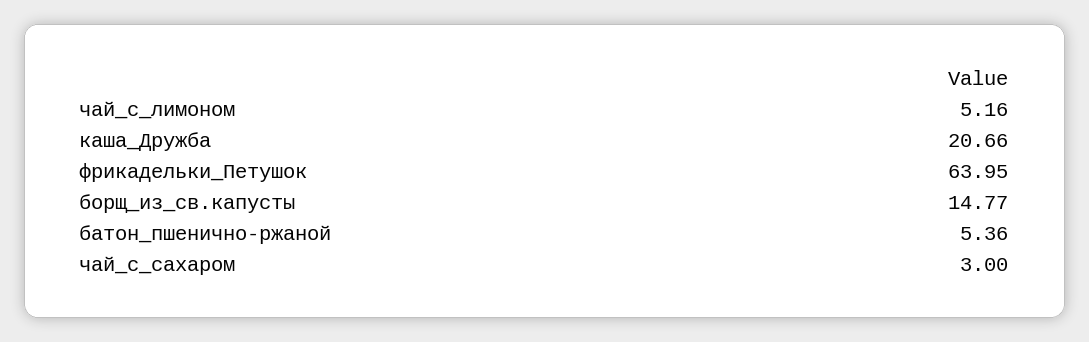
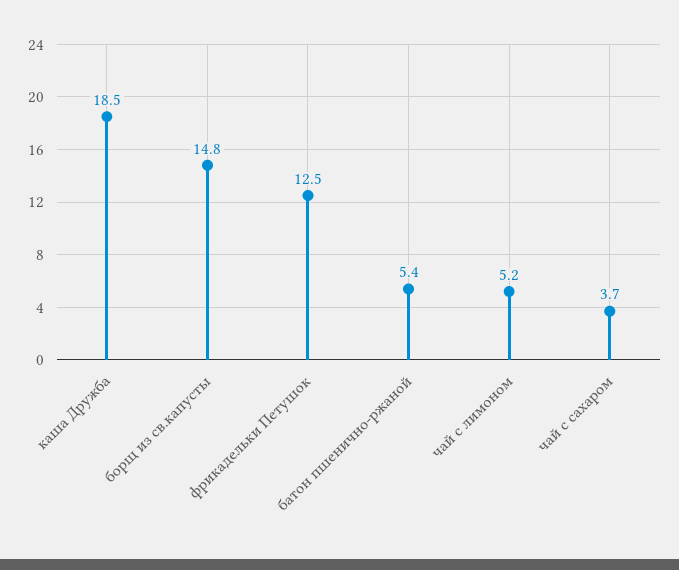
  {
    "чай_с_лимоном": 5.16,
-   "каша_Дружба": 20.66,
+   "каша_Дружба": 18.5,
-   "фрикадельки_Петушок": 63.95,
+   "фрикадельки_Петушок": 12.5,
    "борщ_из_св.капусты": 14.77,
    "батон_пшенично-ржаной": 5.36,
-   "чай_с_сахаром": 3
+   "чай_с_сахаром": 3.7
  }

